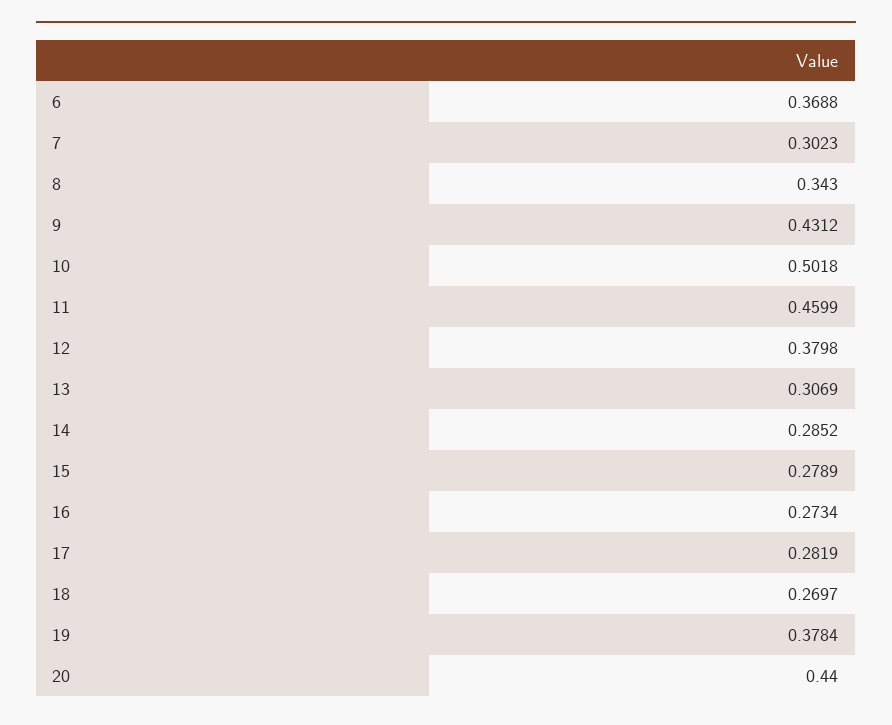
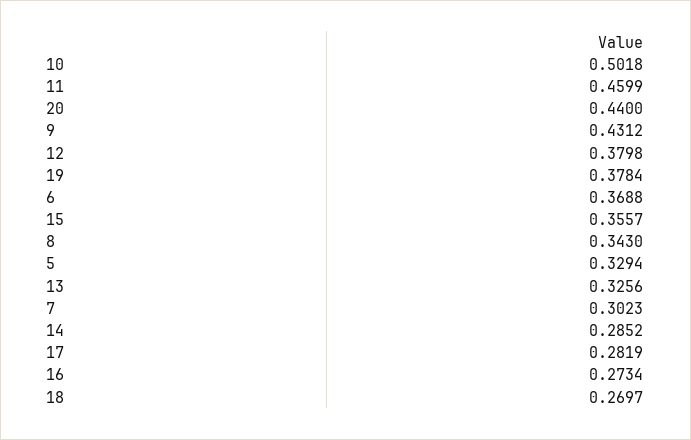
  {
    "6": 0.3688,
    "7": 0.3023,
    "8": 0.343,
    "9": 0.4312,
    "10": 0.5018,
    "11": 0.4599,
    "12": 0.3798,
-   "13": 0.3069,
+   "13": 0.3256,
    "14": 0.2852,
-   "15": 0.2789,
+   "15": 0.3557,
    "16": 0.2734,
    "17": 0.2819,
    "18": 0.2697,
    "19": 0.3784,
-   "20": 0.44
+   "20": 0.44,
+   "5": 0.3294
  }

